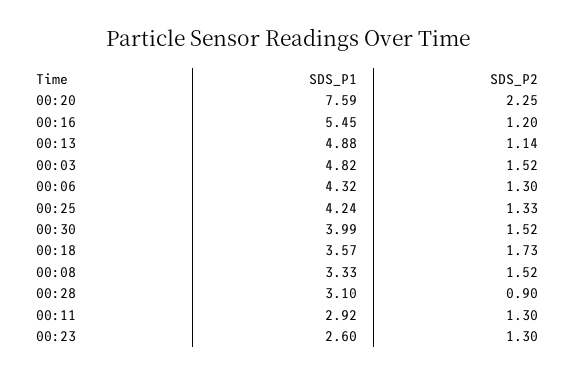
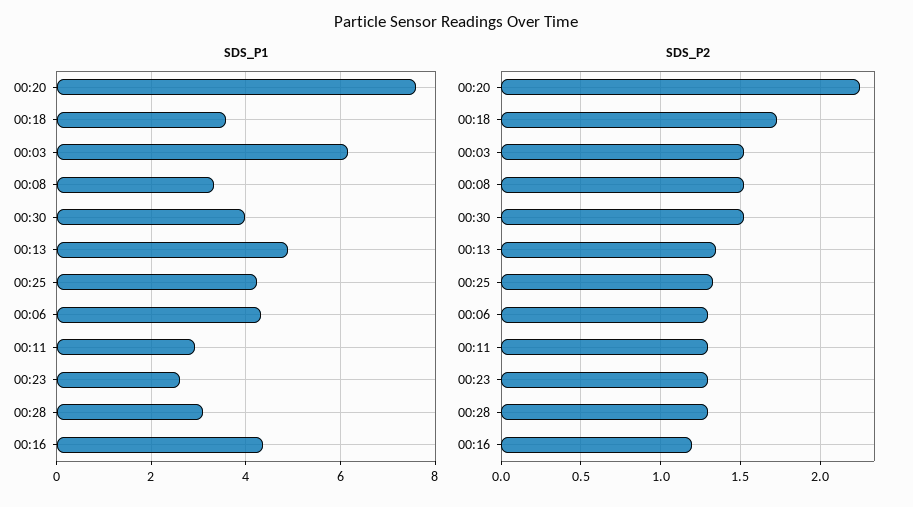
  {
    "SDS_P1": {
      "00:20": 7.59,
-     "00:16": 5.45,
+     "00:16": 4.4,
      "00:13": 4.88,
-     "00:03": 4.82,
+     "00:03": 6.2,
      "00:06": 4.32,
      "00:25": 4.24,
      "00:30": 3.99,
      "00:18": 3.57,
      "00:08": 3.33,
      "00:28": 3.1,
      "00:11": 2.92,
      "00:23": 2.6
    },
    "SDS_P2": {
      "00:20": 2.25,
      "00:16": 1.2,
-     "00:13": 1.14,
+     "00:13": 1.35,
      "00:03": 1.52,
      "00:06": 1.3,
      "00:25": 1.33,
      "00:30": 1.52,
      "00:18": 1.73,
      "00:08": 1.52,
-     "00:28": 0.9,
+     "00:28": 1.3,
      "00:11": 1.3,
      "00:23": 1.3
    }
  }

